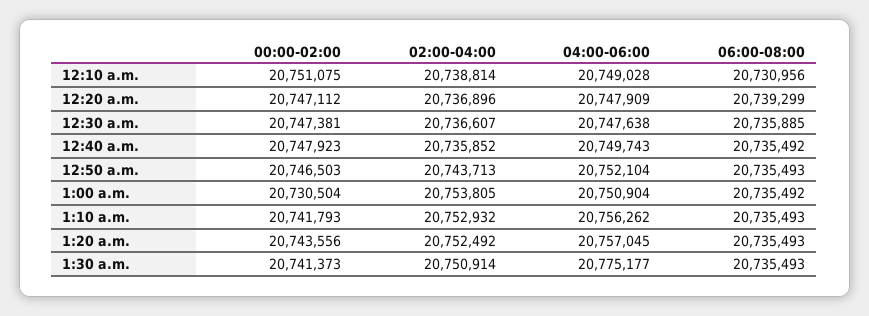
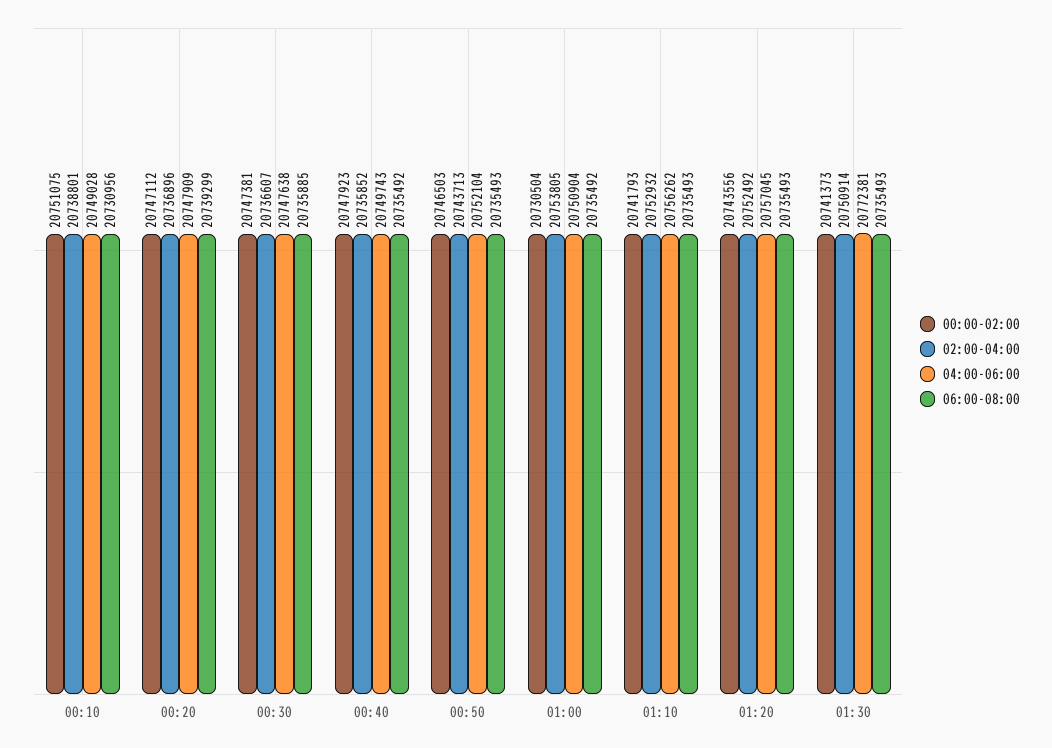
  {
    "00:00-02:00": {
      "12:10 a.m.": 20751075,
      "12:20 a.m.": 20747112,
      "12:30 a.m.": 20747381,
      "12:40 a.m.": 20747923,
      "12:50 a.m.": 20746503,
      "1:00 a.m.": 20730504,
      "1:10 a.m.": 20741793,
      "1:20 a.m.": 20743556,
      "1:30 a.m.": 20741373
    },
    "02:00-04:00": {
-     "12:10 a.m.": 20738814,
+     "12:10 a.m.": 20738801,
      "12:20 a.m.": 20736896,
      "12:30 a.m.": 20736607,
      "12:40 a.m.": 20735852,
      "12:50 a.m.": 20743713,
      "1:00 a.m.": 20753805,
      "1:10 a.m.": 20752932,
      "1:20 a.m.": 20752492,
      "1:30 a.m.": 20750914
    },
    "04:00-06:00": {
      "12:10 a.m.": 20749028,
      "12:20 a.m.": 20747909,
      "12:30 a.m.": 20747638,
      "12:40 a.m.": 20749743,
      "12:50 a.m.": 20752104,
      "1:00 a.m.": 20750904,
      "1:10 a.m.": 20756262,
      "1:20 a.m.": 20757045,
-     "1:30 a.m.": 20775177
+     "1:30 a.m.": 20772381
    },
    "06:00-08:00": {
      "12:10 a.m.": 20730956,
      "12:20 a.m.": 20739299,
      "12:30 a.m.": 20735885,
      "12:40 a.m.": 20735492,
      "12:50 a.m.": 20735493,
      "1:00 a.m.": 20735492,
      "1:10 a.m.": 20735493,
      "1:20 a.m.": 20735493,
      "1:30 a.m.": 20735493
    }
  }

